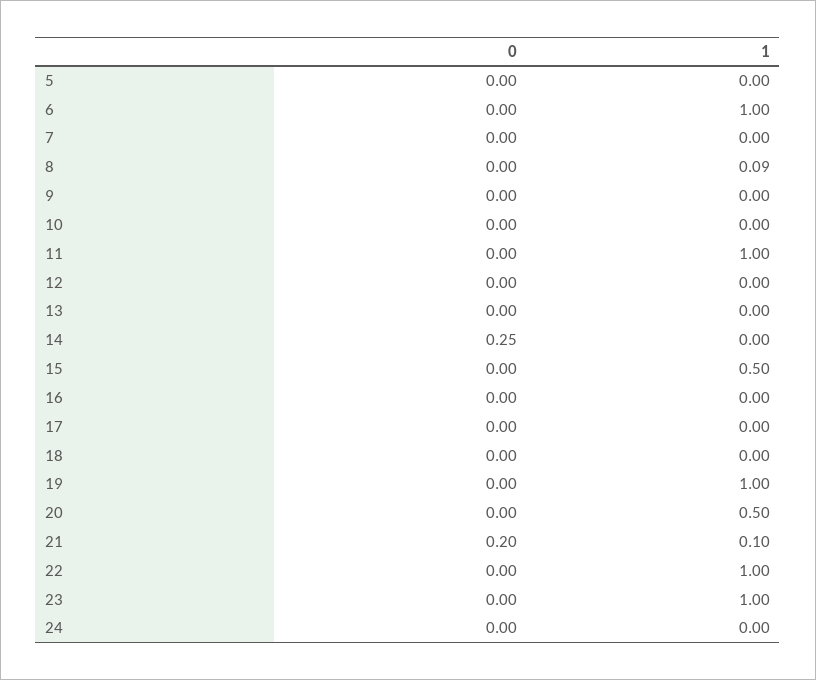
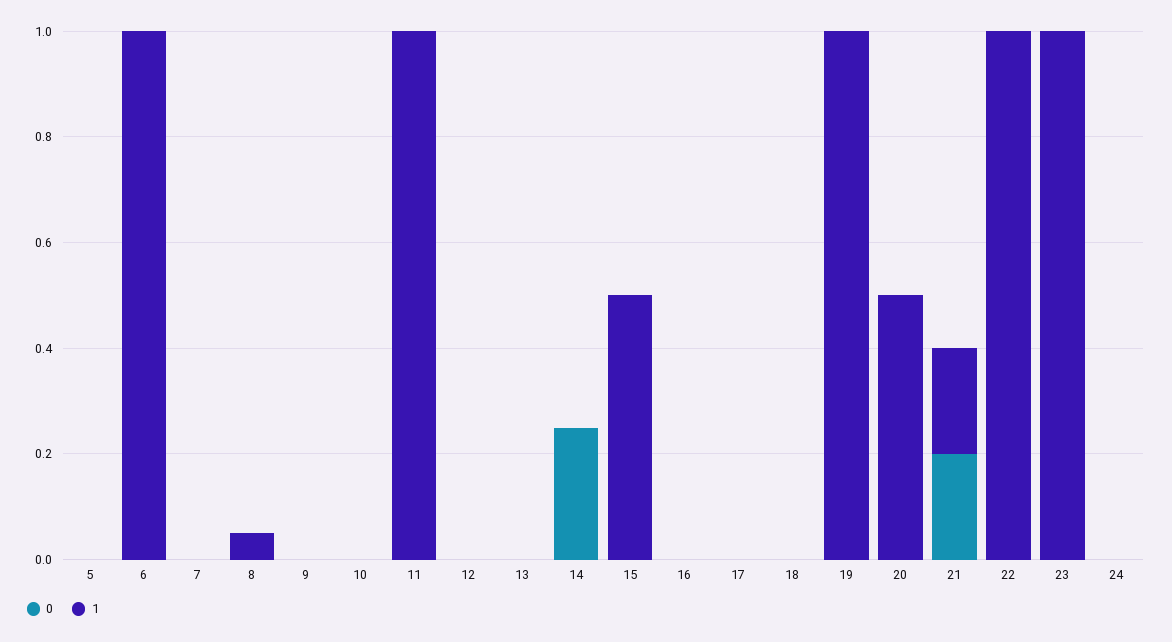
  {
    "0": {
      "5": 0,
      "6": 0,
      "7": 0,
      "8": 0,
      "9": 0,
      "10": 0,
      "11": 0,
      "12": 0,
      "13": 0,
      "14": 0.25,
      "15": 0,
      "16": 0,
      "17": 0,
      "18": 0,
      "19": 0,
      "20": 0,
      "21": 0.2,
      "22": 0,
      "23": 0,
      "24": 0
    },
    "1": {
      "5": 0,
      "6": 1,
      "7": 0,
-     "8": 0.09,
+     "8": 0.05,
      "9": 0,
      "10": 0,
      "11": 1,
      "12": 0,
      "13": 0,
      "14": 0,
      "15": 0.5,
      "16": 0,
      "17": 0,
      "18": 0,
      "19": 1,
      "20": 0.5,
-     "21": 0.1,
+     "21": 0.2,
      "22": 1,
      "23": 1,
      "24": 0
    }
  }

